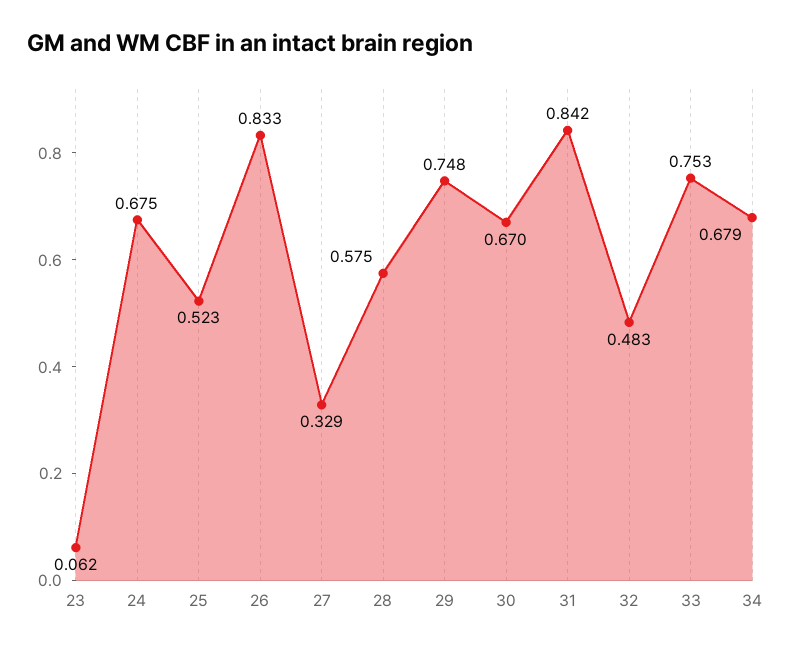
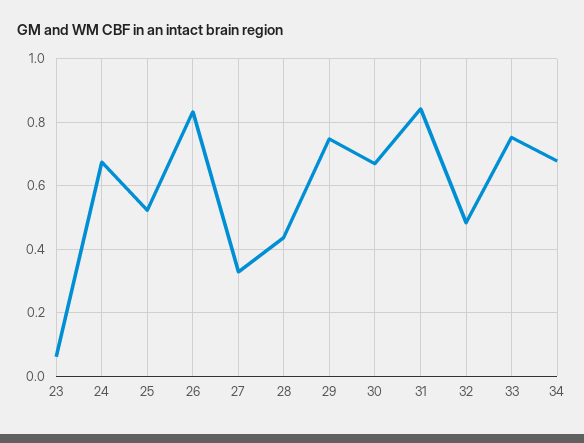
  {
    "23": 0.062,
    "24": 0.675,
    "25": 0.523,
    "26": 0.833,
    "27": 0.329,
-   "28": 0.575,
+   "28": 0.44,
    "29": 0.748,
    "30": 0.67,
    "31": 0.842,
    "32": 0.483,
    "33": 0.753,
    "34": 0.679
  }

